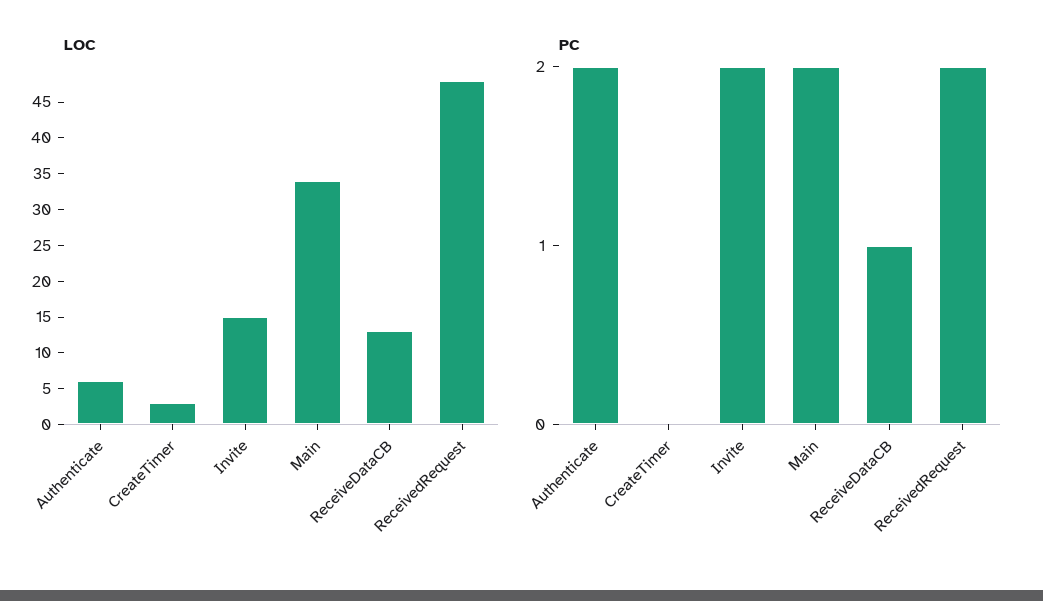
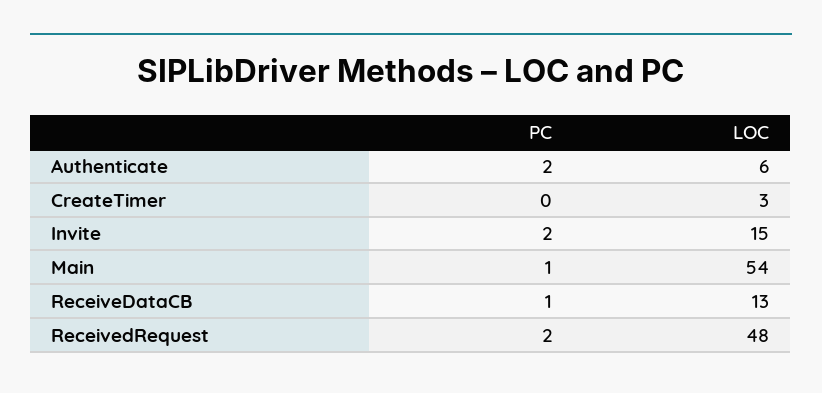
  {
    "LOC": {
      "Authenticate": 6,
      "CreateTimer": 3,
      "Invite": 15,
-     "Main": 35,
+     "Main": 54,
      "ReceiveDataCB": 13,
      "ReceivedRequest": 48
    },
    "PC": {
      "Authenticate": 2,
      "CreateTimer": 0,
      "Invite": 2,
-     "Main": 2,
+     "Main": 1,
      "ReceiveDataCB": 1,
      "ReceivedRequest": 2
    }
  }

